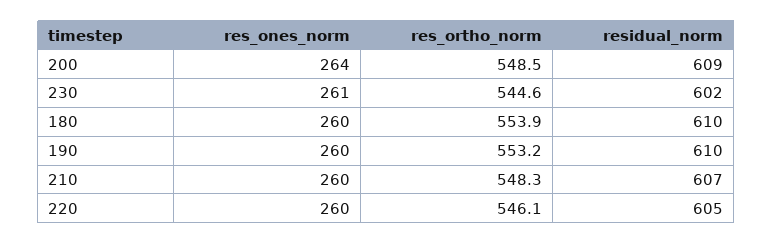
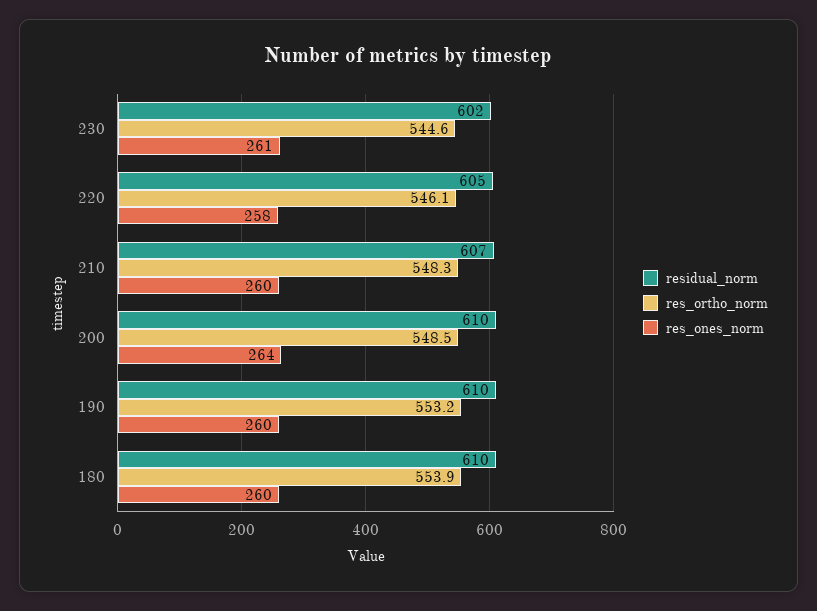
  {
    "res_ones_norm": {
      "200": 264,
      "230": 261,
      "180": 260,
      "190": 260,
      "210": 260,
-     "220": 260
+     "220": 258
    },
    "res_ortho_norm": {
      "200": 548.5,
      "230": 544.6,
      "180": 553.9,
      "190": 553.2,
      "210": 548.3,
      "220": 546.1
    },
    "residual_norm": {
-     "200": 609,
+     "200": 610,
      "230": 602,
      "180": 610,
      "190": 610,
      "210": 607,
      "220": 605
    }
  }

